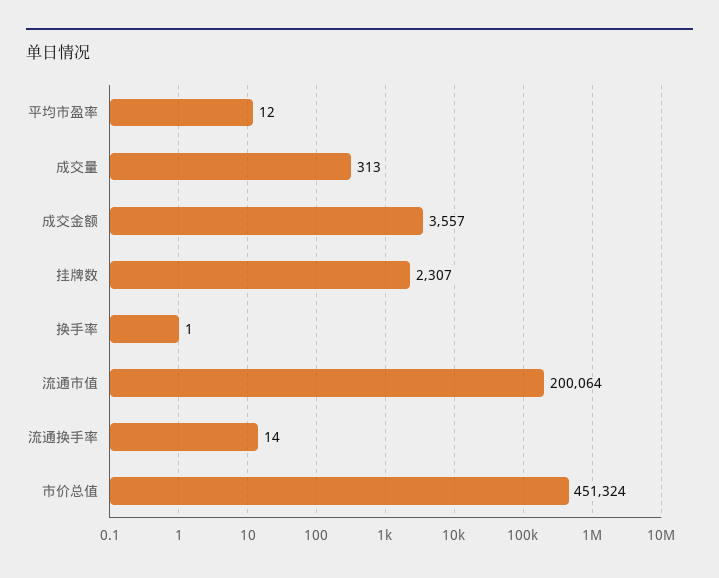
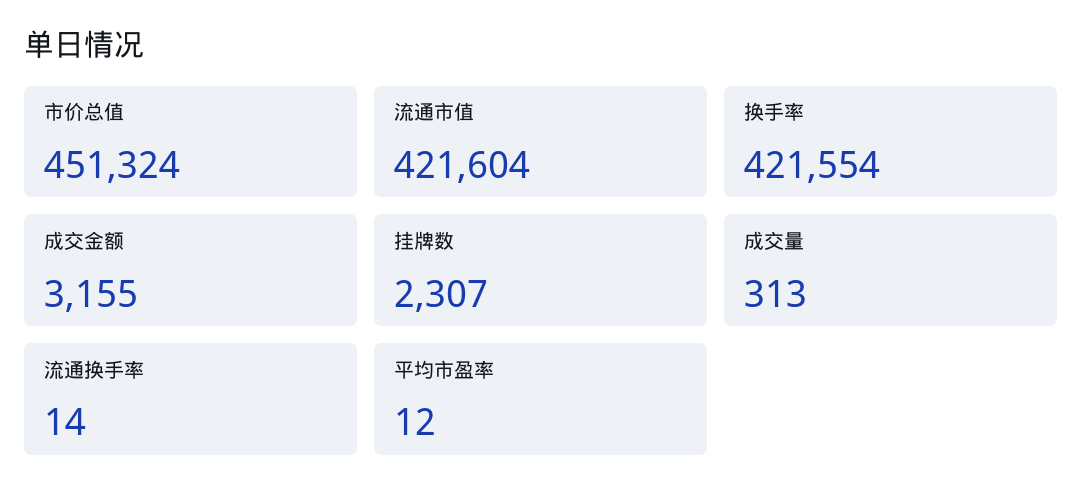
  {
    "平均市盈率": 12,
    "成交量": 313,
-   "成交金额": 3557,
+   "成交金额": 3155,
    "挂牌数": 2307,
-   "换手率": 1,
+   "换手率": 421554,
-   "流通市值": 200064,
+   "流通市值": 421604,
    "流通换手率": 14,
    "市价总值": 451324
  }

